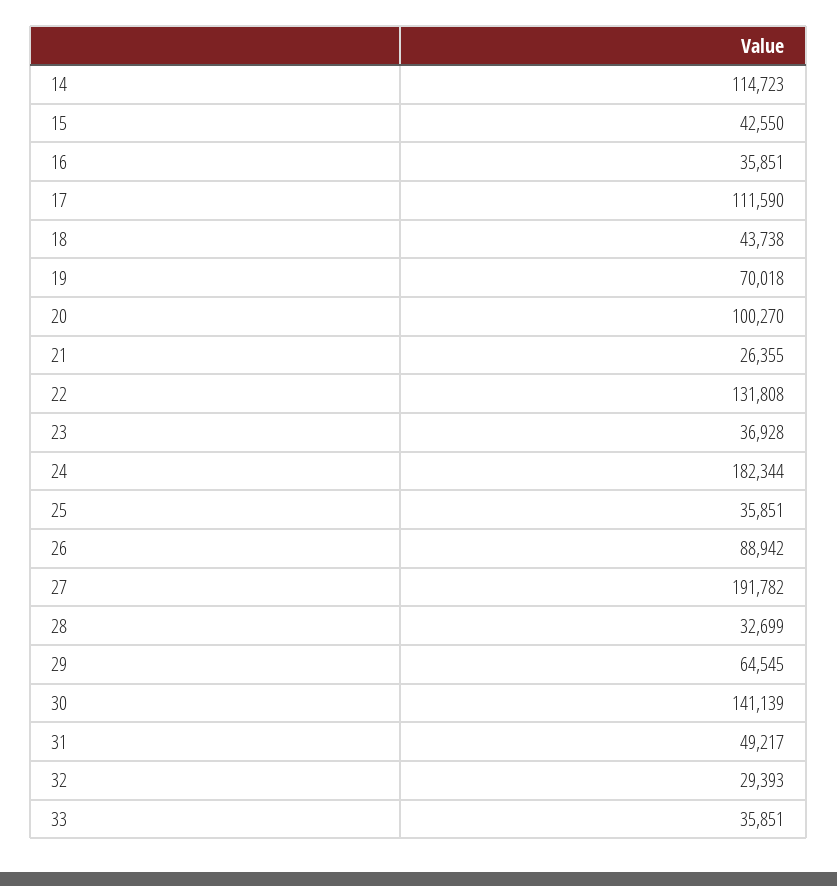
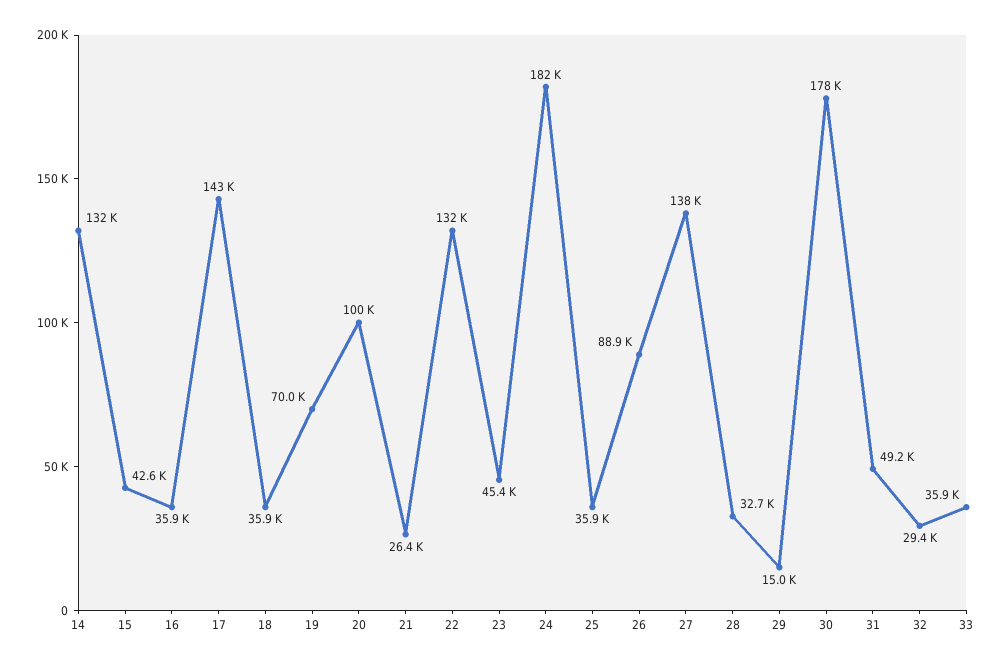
  {
-   "14": 114723,
+   "14": 132000,
    "15": 42550,
    "16": 35851,
-   "17": 111590,
+   "17": 143000,
-   "18": 43738,
+   "18": 35900,
    "19": 70018,
    "20": 100270,
    "21": 26355,
    "22": 131808,
-   "23": 36928,
+   "23": 45400,
    "24": 182344,
    "25": 35851,
    "26": 88942,
-   "27": 191782,
+   "27": 138000,
    "28": 32699,
-   "29": 64545,
+   "29": 15000,
-   "30": 141139,
+   "30": 178000,
    "31": 49217,
    "32": 29393,
    "33": 35851
  }

